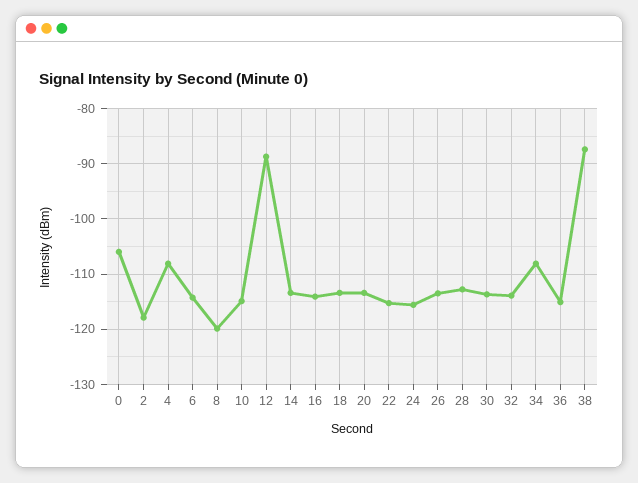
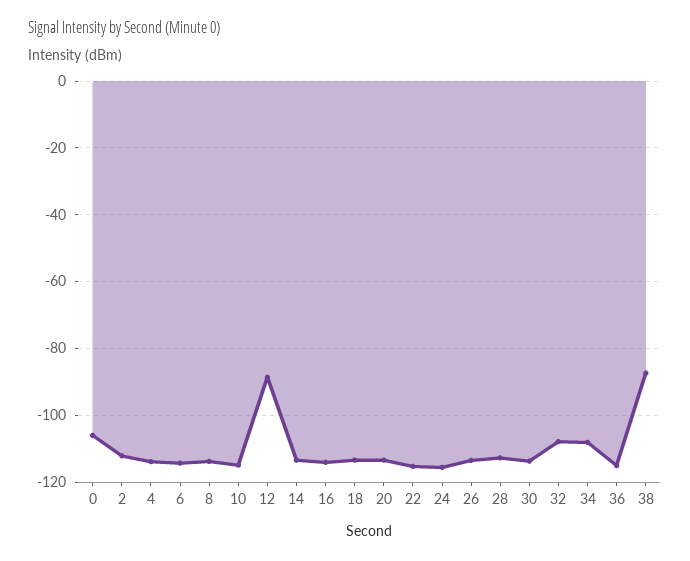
  {
    "0": -106,
-   "2": -118,
+   "2": -112,
-   "4": -108,
+   "4": -114,
    "6": -114,
-   "8": -120,
+   "8": -114,
    "10": -114,
    "12": -88,
    "14": -114,
    "16": -114,
    "18": -114,
    "20": -114,
    "22": -116,
    "24": -116,
    "26": -114,
    "28": -112,
    "30": -114,
-   "32": -114,
+   "32": -108,
    "34": -108,
    "36": -116,
    "38": -88
  }

